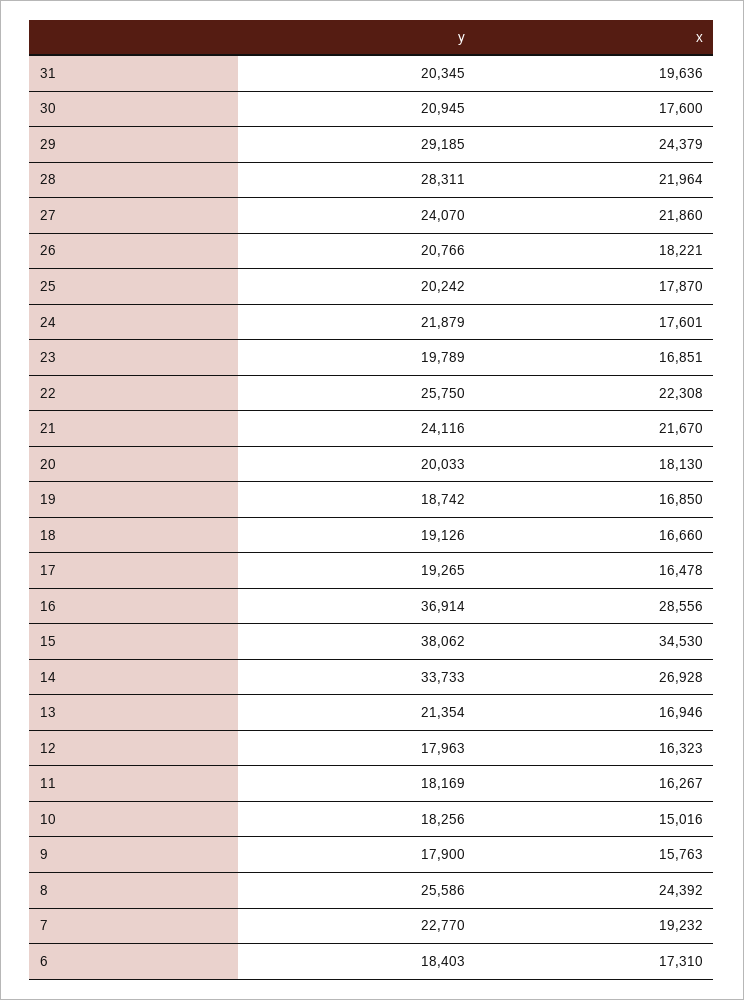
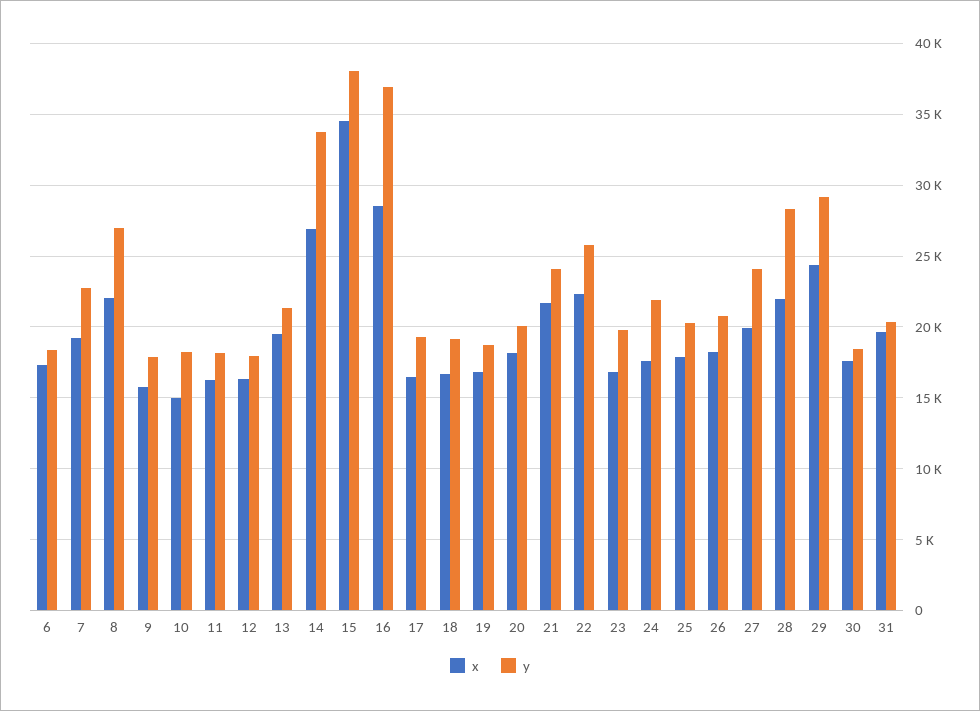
  {
    "y": {
      "31": 20345,
-     "30": 20945,
+     "30": 18500,
      "29": 29185,
      "28": 28311,
      "27": 24070,
      "26": 20766,
      "25": 20242,
      "24": 21879,
      "23": 19789,
      "22": 25750,
      "21": 24116,
      "20": 20033,
      "19": 18742,
      "18": 19126,
      "17": 19265,
      "16": 36914,
      "15": 38062,
      "14": 33733,
      "13": 21354,
      "12": 17963,
      "11": 18169,
      "10": 18256,
      "9": 17900,
-     "8": 25586,
+     "8": 27000,
      "7": 22770,
      "6": 18403
    },
    "x": {
      "31": 19636,
      "30": 17600,
      "29": 24379,
      "28": 21964,
-     "27": 21860,
+     "27": 20000,
      "26": 18221,
      "25": 17870,
      "24": 17601,
      "23": 16851,
      "22": 22308,
      "21": 21670,
      "20": 18130,
      "19": 16850,
      "18": 16660,
      "17": 16478,
      "16": 28556,
      "15": 34530,
      "14": 26928,
-     "13": 16946,
+     "13": 19500,
      "12": 16323,
      "11": 16267,
      "10": 15016,
      "9": 15763,
-     "8": 24392,
+     "8": 22000,
      "7": 19232,
      "6": 17310
    }
  }

